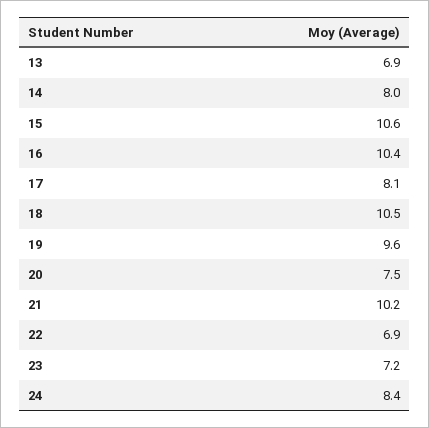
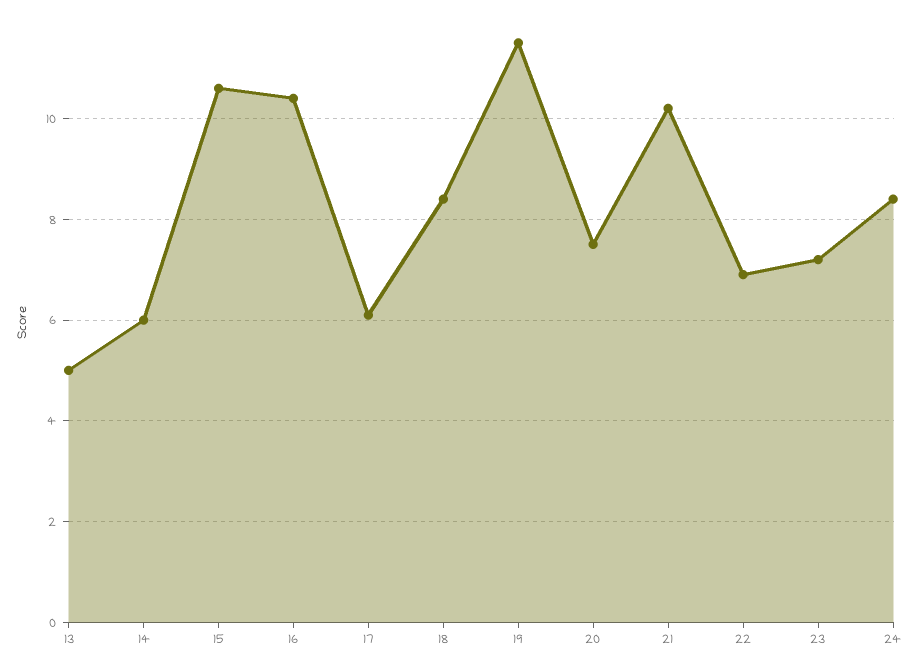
  {
-   "13": 6.9,
+   "13": 5,
-   "14": 8,
+   "14": 6,
    "15": 10.6,
    "16": 10.4,
-   "17": 8.1,
+   "17": 6,
-   "18": 10.5,
+   "18": 8.5,
-   "19": 9.6,
+   "19": 11.5,
    "20": 7.5,
    "21": 10.2,
    "22": 6.9,
    "23": 7.2,
    "24": 8.4
  }

